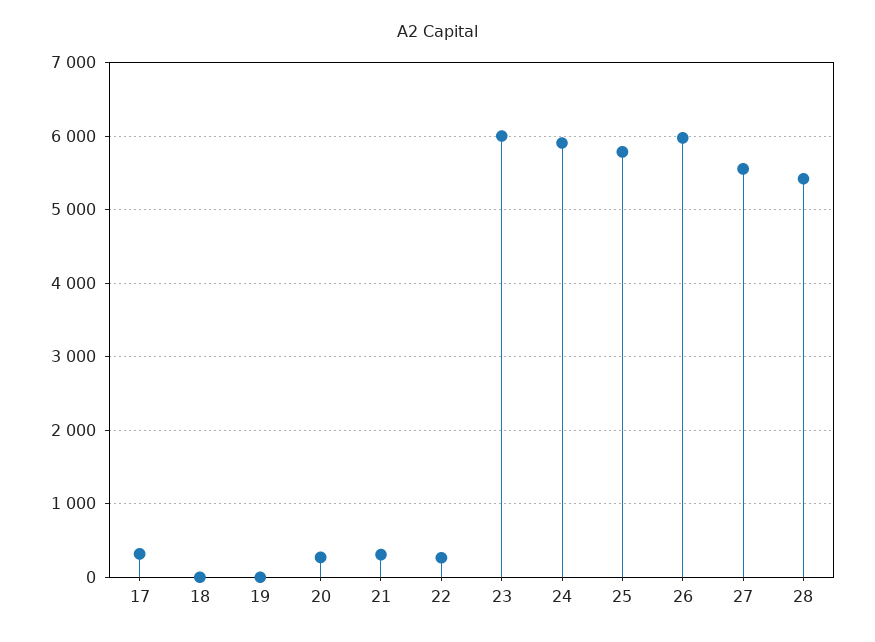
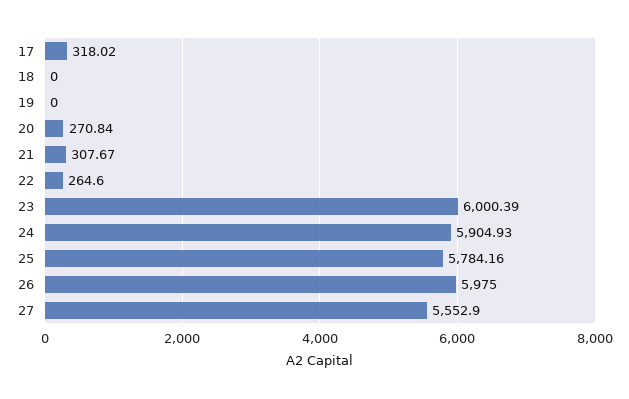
  {
    "17": 318.02,
    "18": 0,
    "19": 0,
    "20": 270.84,
    "21": 307.67,
    "22": 264.6,
    "23": 6000.39,
    "24": 5904.93,
    "25": 5784.16,
    "26": 5975,
-   "27": 5552.9,
+   "27": 5552.9
-   "28": 5400
  }

